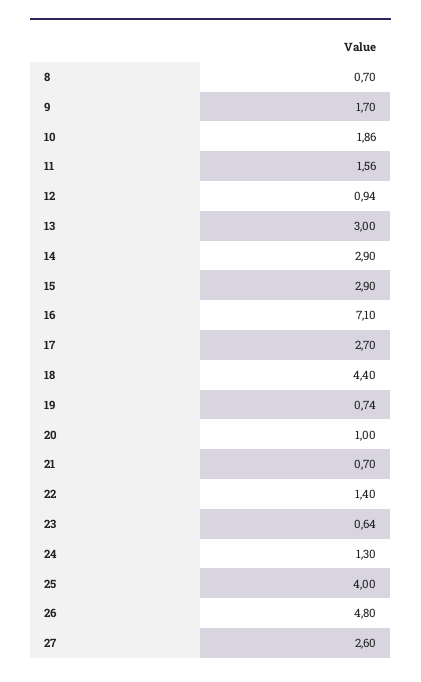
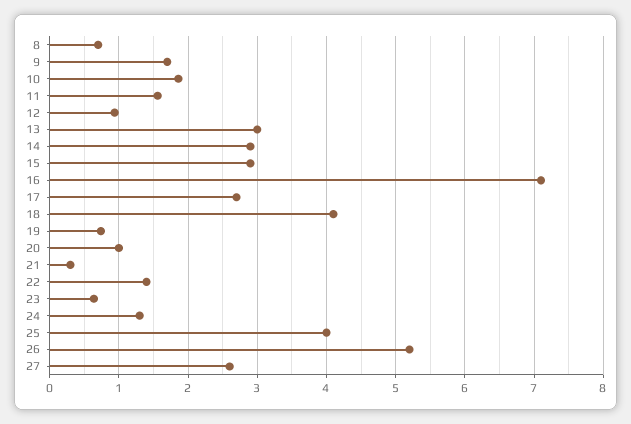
  {
    "8": 0.7,
    "9": 1.7,
    "10": 1.86,
    "11": 1.56,
    "12": 0.94,
    "13": 3,
    "14": 2.9,
    "15": 2.9,
    "16": 7.1,
    "17": 2.7,
-   "18": 4.4,
+   "18": 4.1,
    "19": 0.74,
    "20": 1,
-   "21": 0.7,
+   "21": 0.3,
    "22": 1.4,
    "23": 0.64,
    "24": 1.3,
    "25": 4,
-   "26": 4.8,
+   "26": 5.2,
    "27": 2.6
  }

